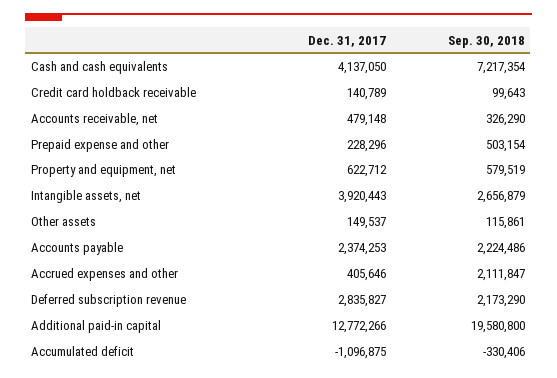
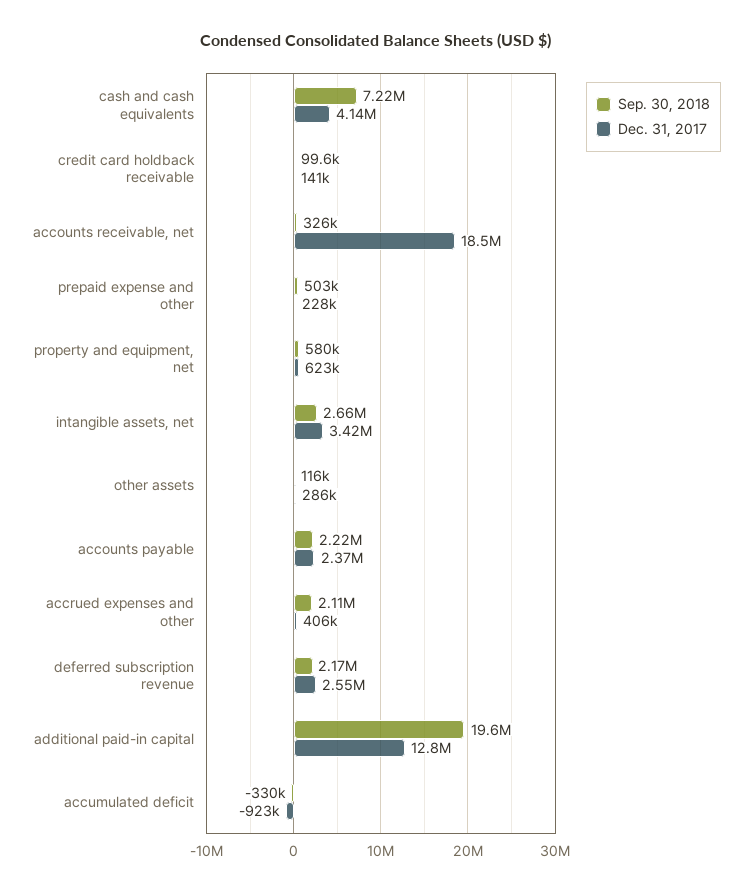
  {
    "Dec. 31, 2017": {
      "Cash and cash equivalents": 4137050,
      "Credit card holdback receivable": 140789,
-     "Accounts receivable, net": 479148,
+     "Accounts receivable, net": 18500000,
      "Prepaid expense and other": 228296,
      "Property and equipment, net": 622712,
-     "Intangible assets, net": 3920443,
+     "Intangible assets, net": 3420000,
-     "Other assets": 149537,
+     "Other assets": 286000,
      "Accounts payable": 2374253,
      "Accrued expenses and other": 405646,
-     "Deferred subscription revenue": 2835827,
+     "Deferred subscription revenue": 2550000,
      "Additional paid-in capital": 12772266,
-     "Accumulated deficit": -1096875
+     "Accumulated deficit": -923000
    },
    "Sep. 30, 2018": {
      "Cash and cash equivalents": 7217354,
      "Credit card holdback receivable": 99643,
      "Accounts receivable, net": 326290,
      "Prepaid expense and other": 503154,
      "Property and equipment, net": 579519,
      "Intangible assets, net": 2656879,
      "Other assets": 115861,
      "Accounts payable": 2224486,
      "Accrued expenses and other": 2111847,
      "Deferred subscription revenue": 2173290,
      "Additional paid-in capital": 19580800,
      "Accumulated deficit": -330406
    }
  }

